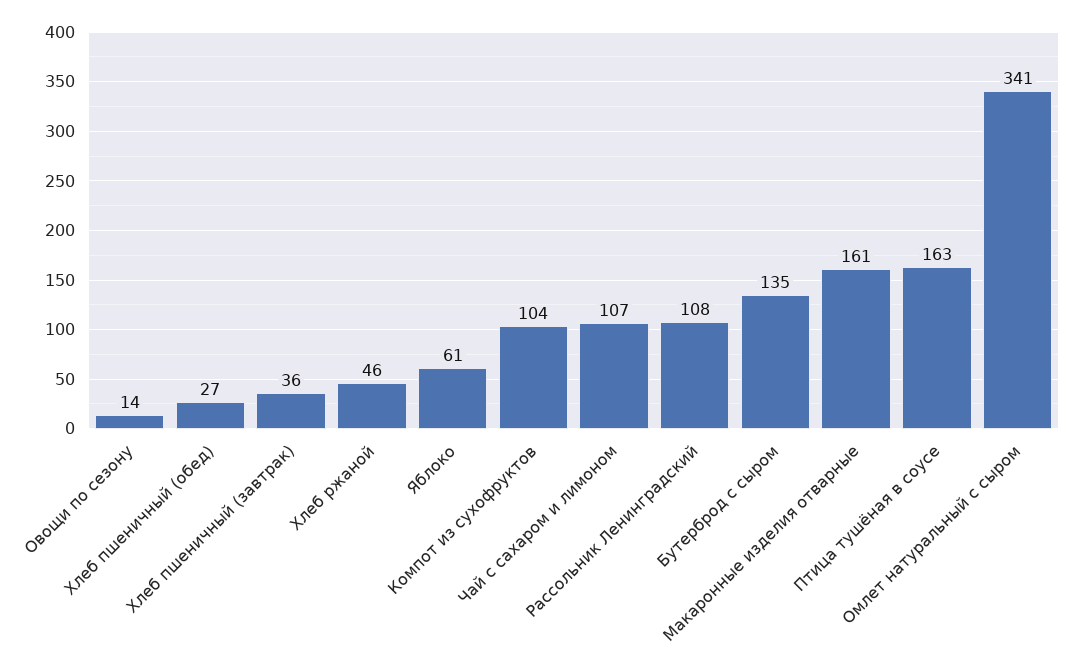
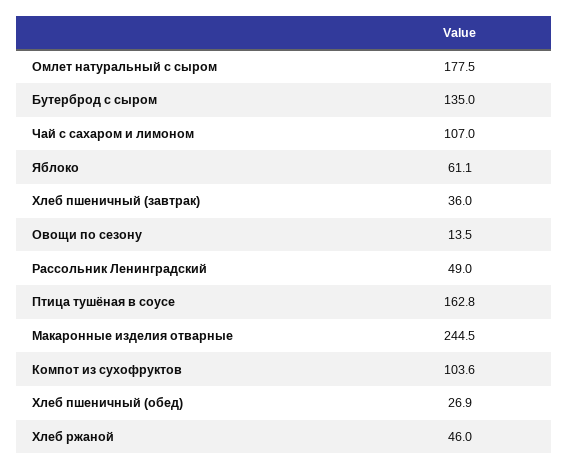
  {
    "Овощи по сезону": 13.5,
    "Хлеб пшеничный (обед)": 26.9,
    "Хлеб пшеничный (завтрак)": 36,
    "Хлеб ржаной": 46,
    "Яблоко": 61.1,
    "Компот из сухофруктов": 103.6,
    "Чай с сахаром и лимоном": 107,
-   "Рассольник Ленинградский": 108,
+   "Рассольник Ленинградский": 49,
    "Бутерброд с сыром": 135,
-   "Макаронные изделия отварные": 161,
+   "Макаронные изделия отварные": 244.5,
    "Птица тушёная в соусе": 162.8,
-   "Омлет натуральный с сыром": 341
+   "Омлет натуральный с сыром": 177.5
  }

